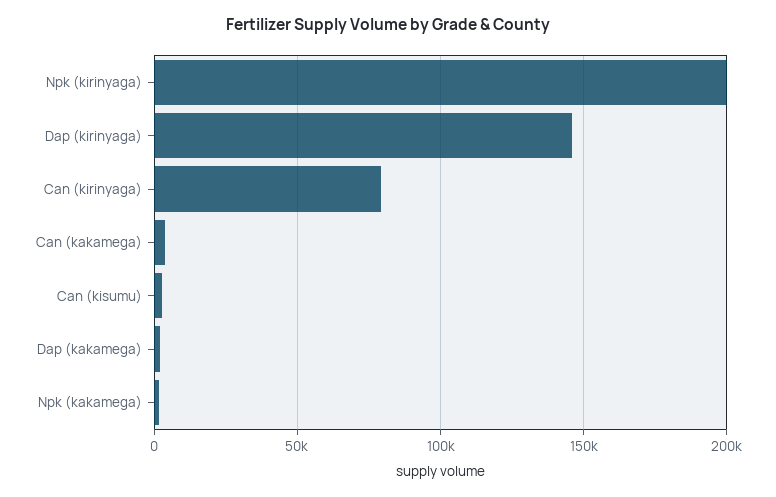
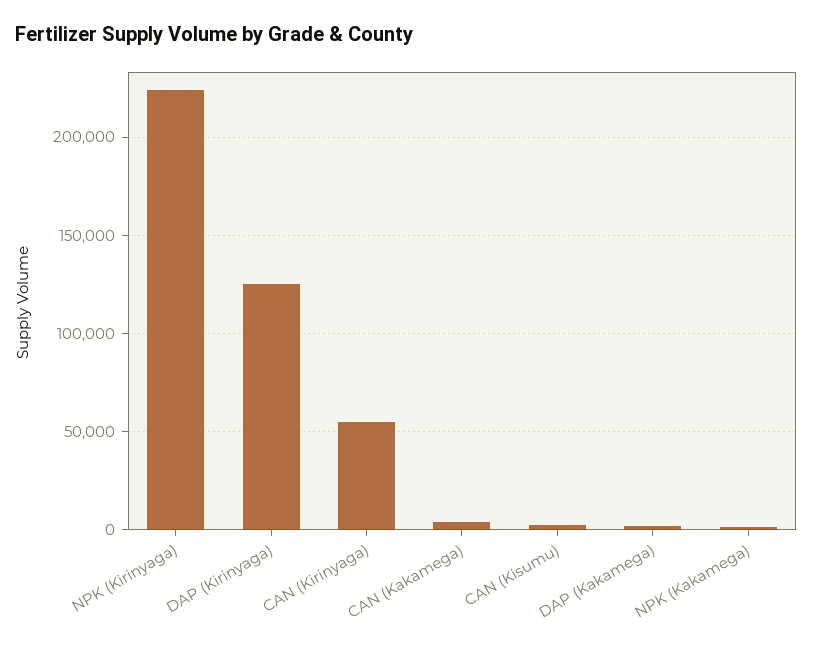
  {
-   "Npk (kirinyaga)": 200000,
+   "Npk (kirinyaga)": 225000,
-   "Dap (kirinyaga)": 145000,
+   "Dap (kirinyaga)": 125000,
-   "Can (kirinyaga)": 80000,
+   "Can (kirinyaga)": 55000,
    "Can (kakamega)": 5000,
    "Can (kisumu)": 5000,
    "Dap (kakamega)": 0,
    "Npk (kakamega)": 0
  }

